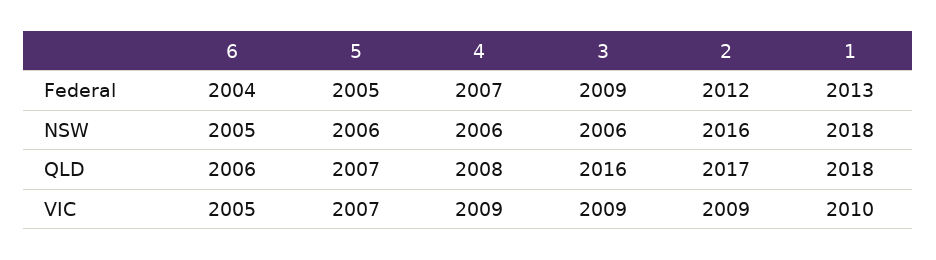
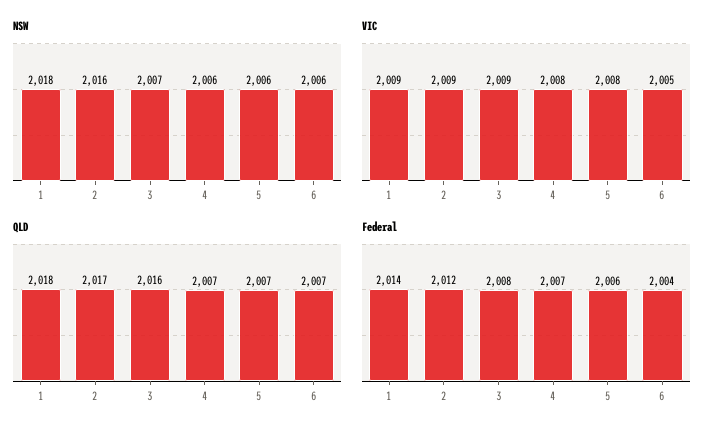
  {
    "Federal": {
      "6": 2004,
-     "5": 2005,
+     "5": 2006,
      "4": 2007,
-     "3": 2009,
+     "3": 2008,
      "2": 2012,
-     "1": 2013
+     "1": 2014
    },
    "NSW": {
-     "6": 2005,
+     "6": 2006,
      "5": 2006,
      "4": 2006,
-     "3": 2006,
+     "3": 2007,
      "2": 2016,
      "1": 2018
    },
    "QLD": {
-     "6": 2006,
+     "6": 2007,
      "5": 2007,
-     "4": 2008,
+     "4": 2007,
      "3": 2016,
      "2": 2017,
      "1": 2018
    },
    "VIC": {
      "6": 2005,
-     "5": 2007,
+     "5": 2008,
-     "4": 2009,
+     "4": 2008,
      "3": 2009,
      "2": 2009,
-     "1": 2010
+     "1": 2009
    }
  }

